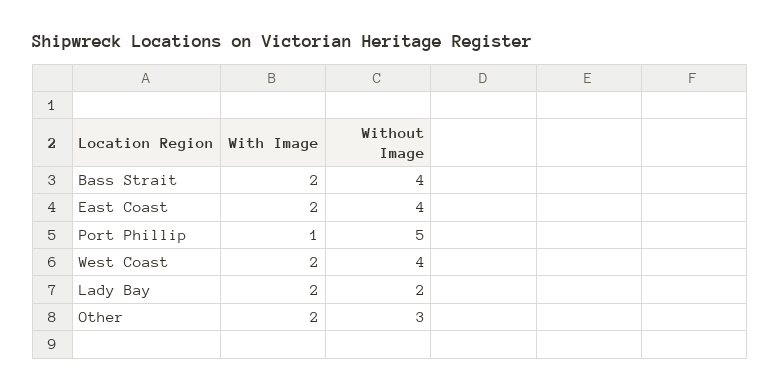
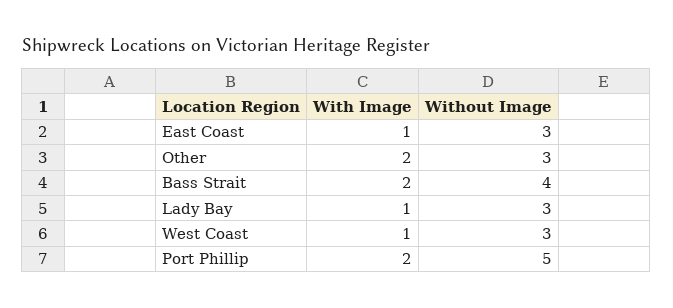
  {
    "With Image": {
      "Bass Strait": 2,
-     "East Coast": 2,
+     "East Coast": 1,
-     "Port Phillip": 1,
+     "Port Phillip": 2,
-     "West Coast": 2,
+     "West Coast": 1,
-     "Lady Bay": 2,
+     "Lady Bay": 1,
      "Other": 2
    },
    "Without Image": {
      "Bass Strait": 4,
-     "East Coast": 4,
+     "East Coast": 3,
      "Port Phillip": 5,
-     "West Coast": 4,
+     "West Coast": 3,
-     "Lady Bay": 2,
+     "Lady Bay": 3,
      "Other": 3
    }
  }

